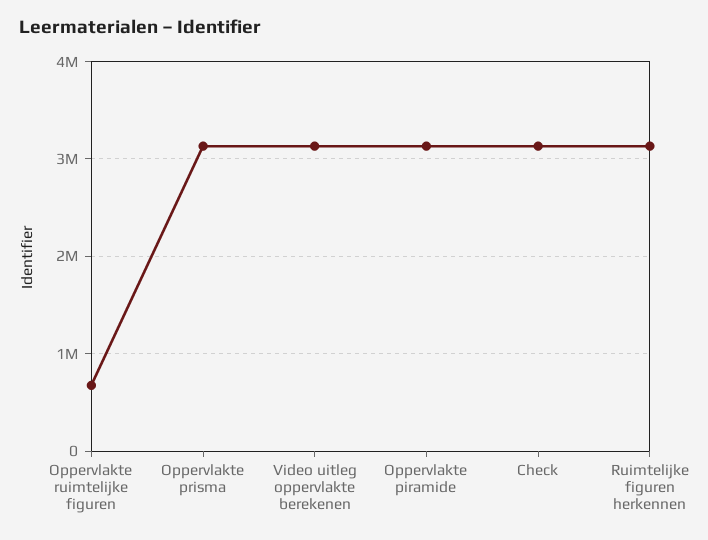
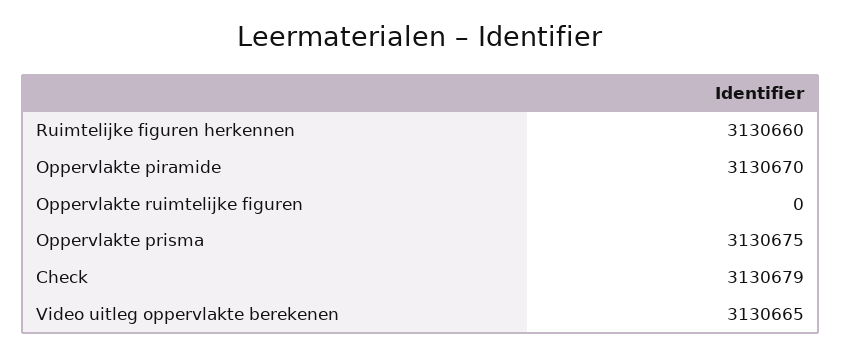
  {
-   "Oppervlakte ruimtelijke figuren": 700000,
+   "Oppervlakte ruimtelijke figuren": 0,
    "Oppervlakte prisma": 3130675,
    "Video uitleg oppervlakte berekenen": 3130665,
    "Oppervlakte piramide": 3130670,
    "Check": 3130679,
    "Ruimtelijke figuren herkennen": 3130660
  }

